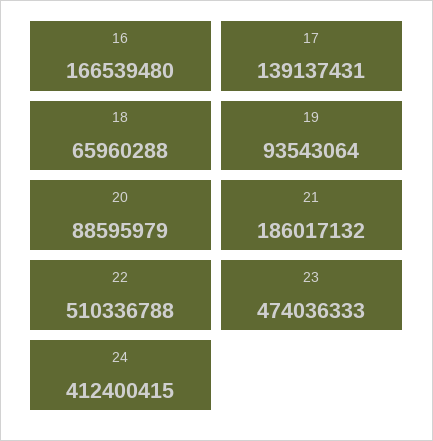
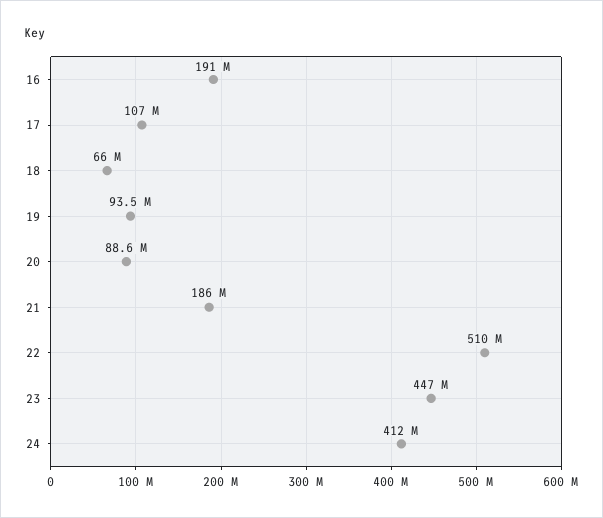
  {
-   "16": 166539480,
+   "16": 191000000,
-   "17": 139137431,
+   "17": 107000000,
    "18": 65960288,
    "19": 93543064,
    "20": 88595979,
    "21": 186017132,
    "22": 510336788,
-   "23": 474036333,
+   "23": 447000000,
    "24": 412400415
  }

